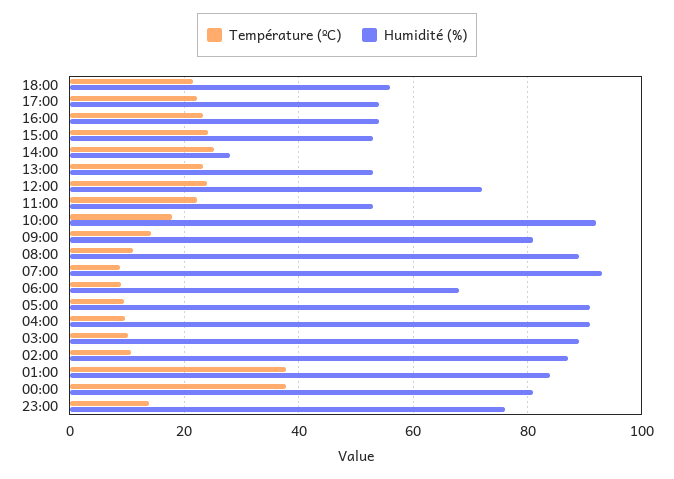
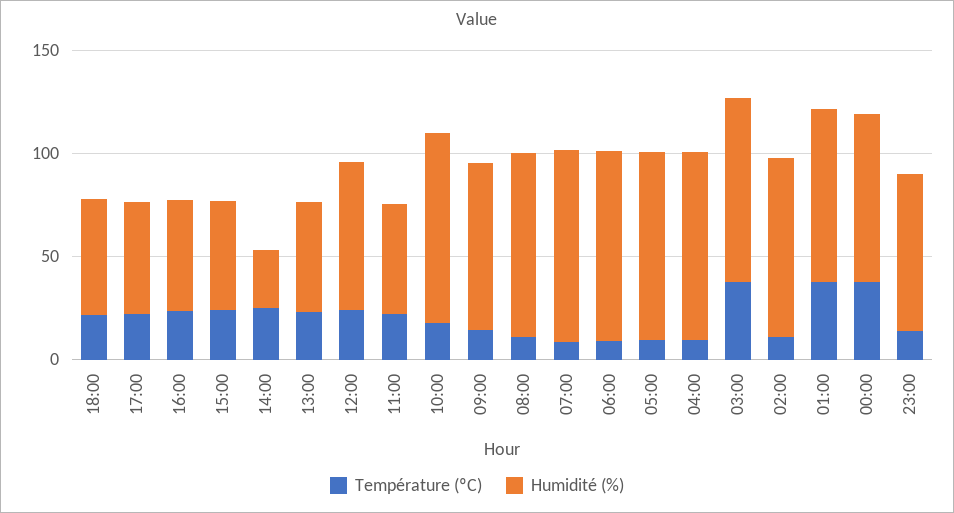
  {
    "Température (ºC)": {
      "18:00": 22,
      "17:00": 22,
      "16:00": 24,
      "15:00": 24,
      "14:00": 26,
      "13:00": 24,
      "12:00": 24,
      "11:00": 22,
      "10:00": 18,
      "09:00": 14,
      "08:00": 12,
      "07:00": 8,
      "06:00": 10,
      "05:00": 10,
      "04:00": 10,
-     "03:00": 10,
+     "03:00": 40,
      "02:00": 10,
      "01:00": 38,
      "00:00": 38,
      "23:00": 14
    },
    "Humidité (%)": {
      "18:00": 56,
      "17:00": 54,
      "16:00": 54,
      "15:00": 54,
      "14:00": 28,
      "13:00": 54,
      "12:00": 72,
      "11:00": 54,
      "10:00": 92,
      "09:00": 82,
      "08:00": 90,
      "07:00": 94,
-     "06:00": 68,
+     "06:00": 90,
      "05:00": 92,
      "04:00": 92,
      "03:00": 90,
      "02:00": 88,
      "01:00": 84,
      "00:00": 82,
      "23:00": 76
    }
  }

